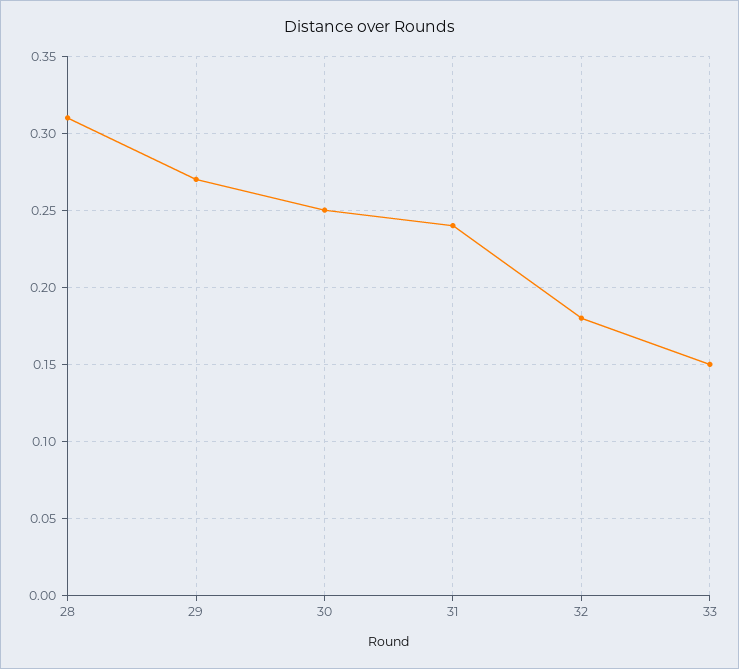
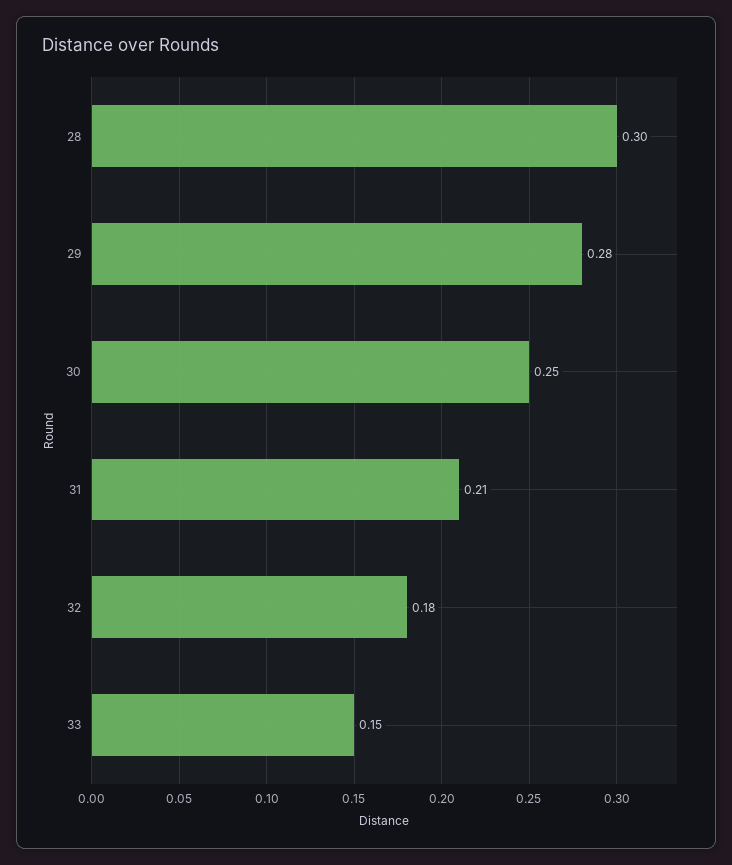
  {
-   "28": 0.31,
+   "28": 0.3,
-   "29": 0.27,
+   "29": 0.28,
    "30": 0.25,
-   "31": 0.24,
+   "31": 0.21,
    "32": 0.18,
    "33": 0.15
  }

